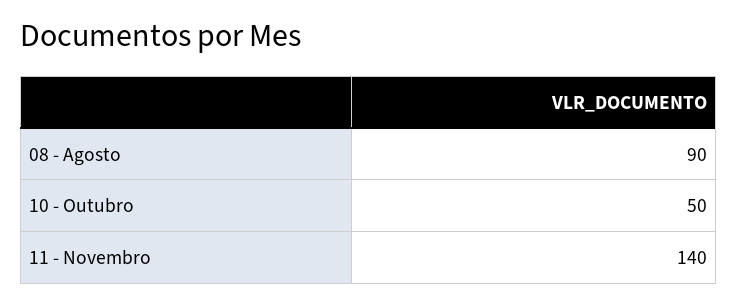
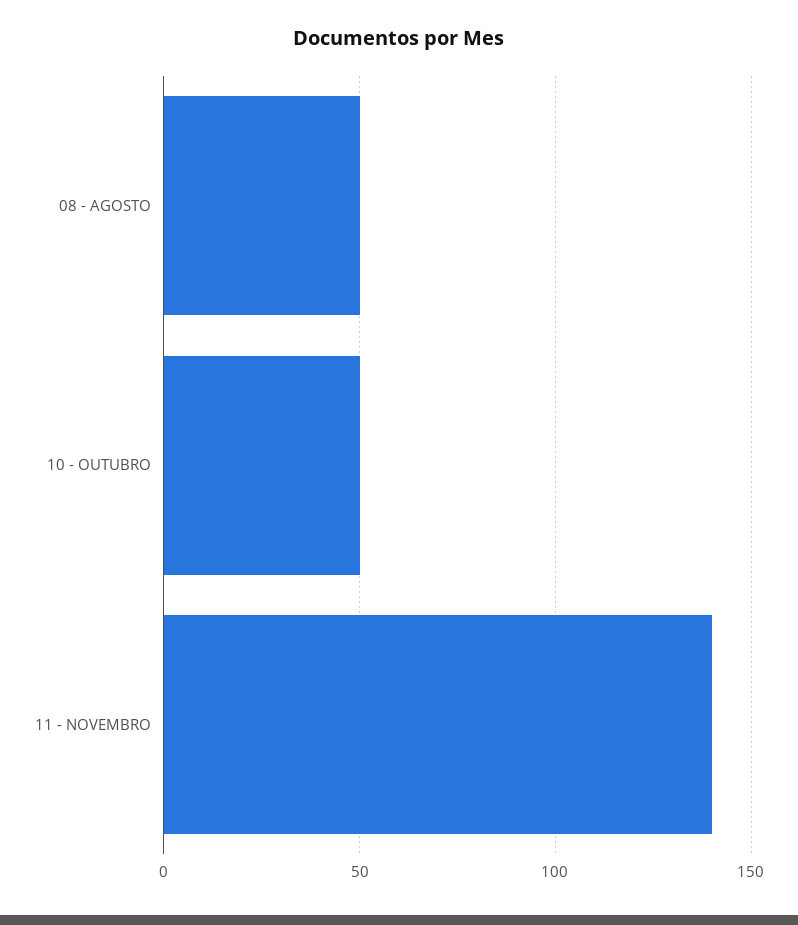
  {
-   "08 - Agosto": 90,
+   "08 - Agosto": 50,
    "10 - Outubro": 50,
    "11 - Novembro": 140
  }

